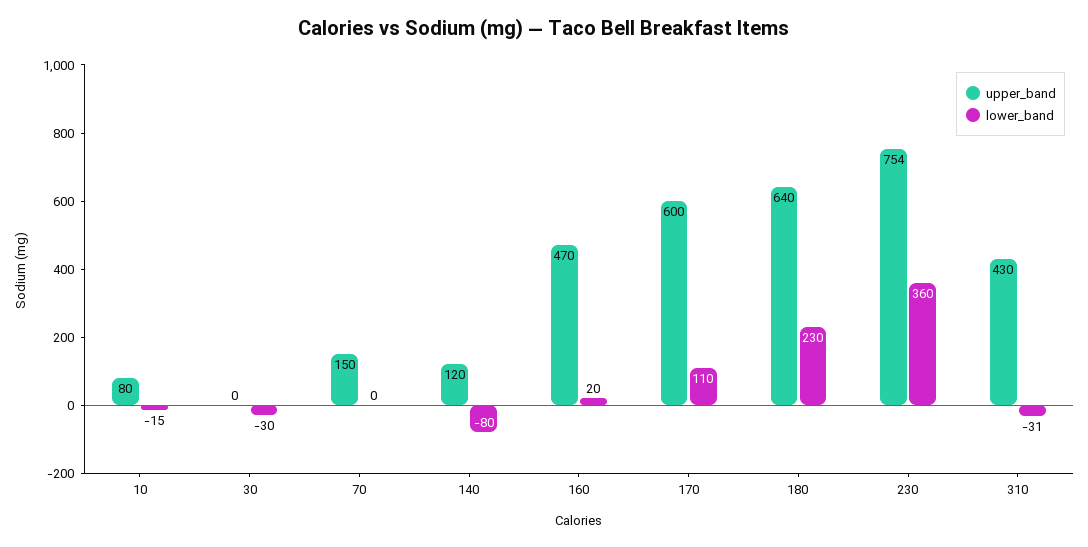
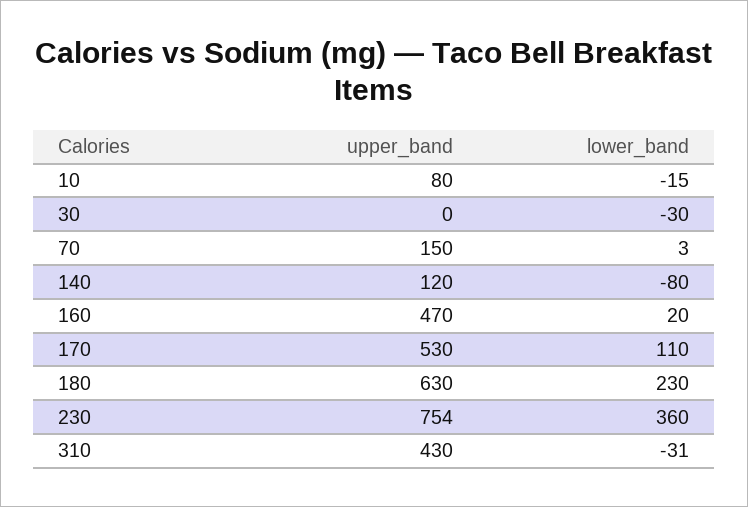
  {
    "upper_band": {
      "10": 80,
      "30": 0,
      "70": 150,
      "140": 120,
      "160": 470,
-     "170": 600,
+     "170": 530,
-     "180": 640,
+     "180": 630,
      "230": 754,
      "310": 430
    },
    "lower_band": {
      "10": -15,
      "30": -30,
-     "70": 0,
+     "70": 3,
      "140": -80,
      "160": 20,
      "170": 110,
      "180": 230,
      "230": 360,
      "310": -31
    }
  }

